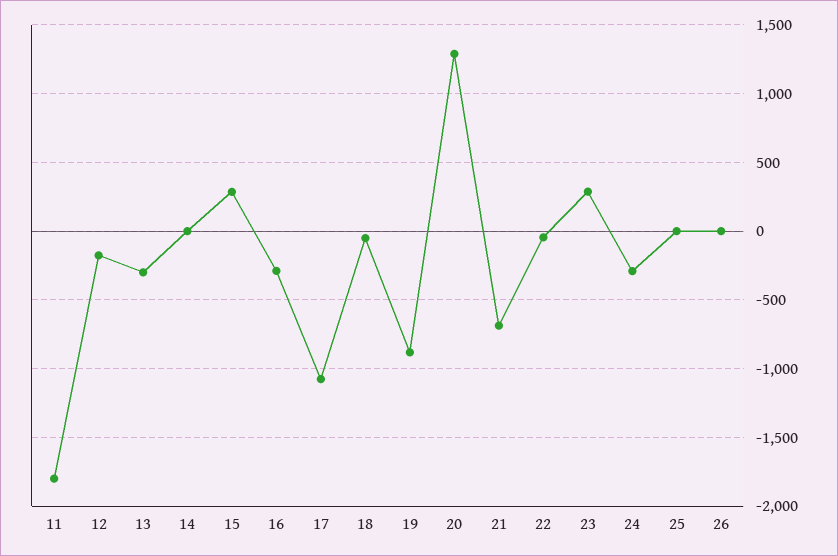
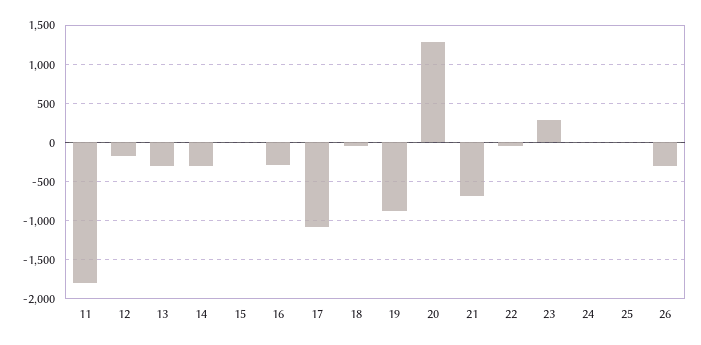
  {
    "11": -1800,
    "12": -200,
    "13": -300,
-   "14": 0,
+   "14": -300,
-   "15": 300,
+   "15": 0,
    "16": -300,
    "17": -1100,
    "18": -50,
    "19": -900,
    "20": 1300,
    "21": -700,
    "22": -50,
    "23": 300,
-   "24": -300,
+   "24": 0,
    "25": 0,
-   "26": 0
+   "26": -300
  }

